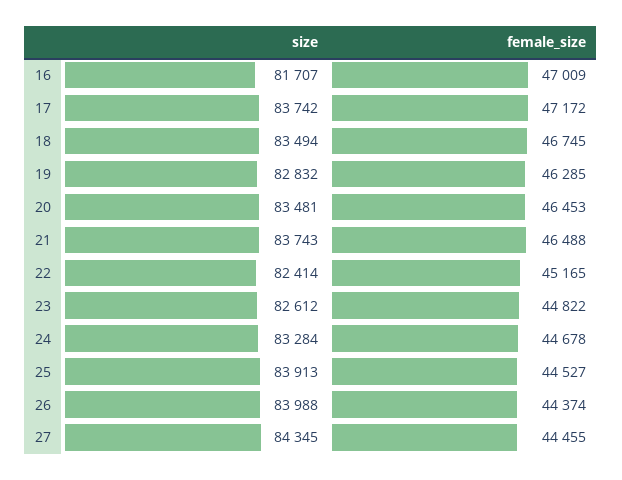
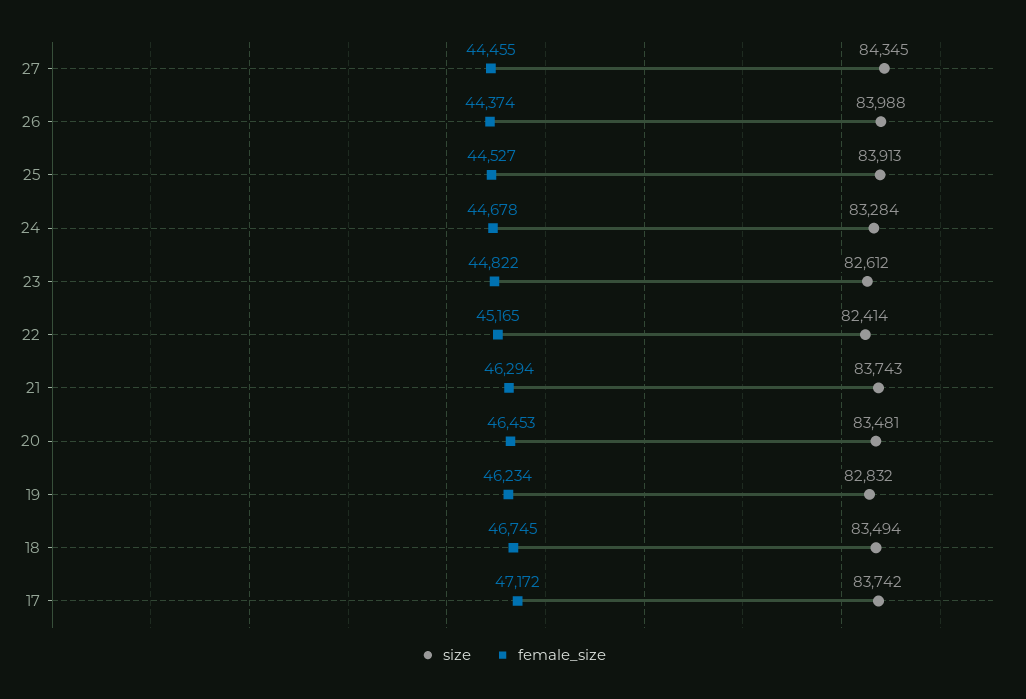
  {
    "size": {
-     "16": 81707,
      "17": 83742,
      "18": 83494,
      "19": 82832,
      "20": 83481,
      "21": 83743,
      "22": 82414,
      "23": 82612,
      "24": 83284,
      "25": 83913,
      "26": 83988,
      "27": 84345
    },
    "female_size": {
-     "16": 47009,
      "17": 47172,
      "18": 46745,
-     "19": 46285,
+     "19": 46234,
      "20": 46453,
-     "21": 46488,
+     "21": 46294,
      "22": 45165,
      "23": 44822,
      "24": 44678,
      "25": 44527,
      "26": 44374,
      "27": 44455
    }
  }

